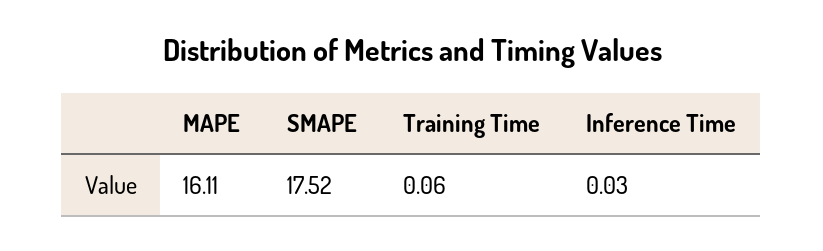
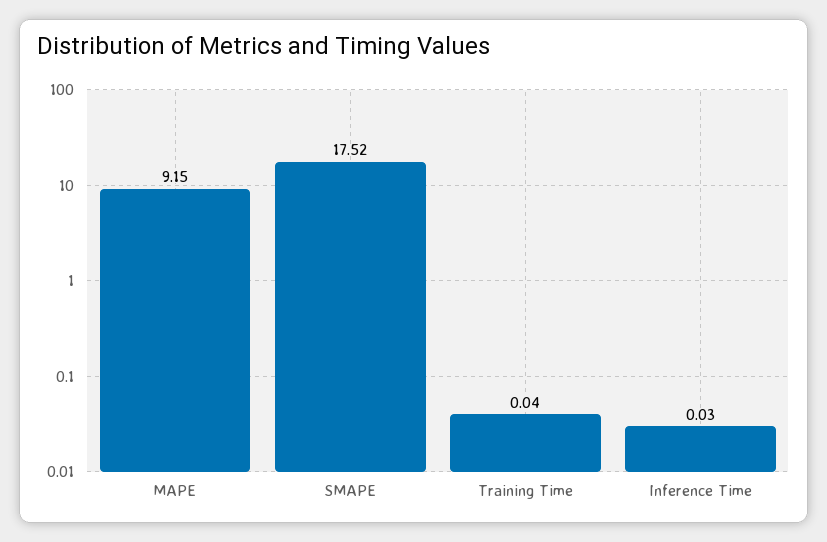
  {
-   "MAPE": 16.11,
+   "MAPE": 9.15,
    "SMAPE": 17.52,
-   "Training Time": 0.06,
+   "Training Time": 0.04,
    "Inference Time": 0.03
  }

